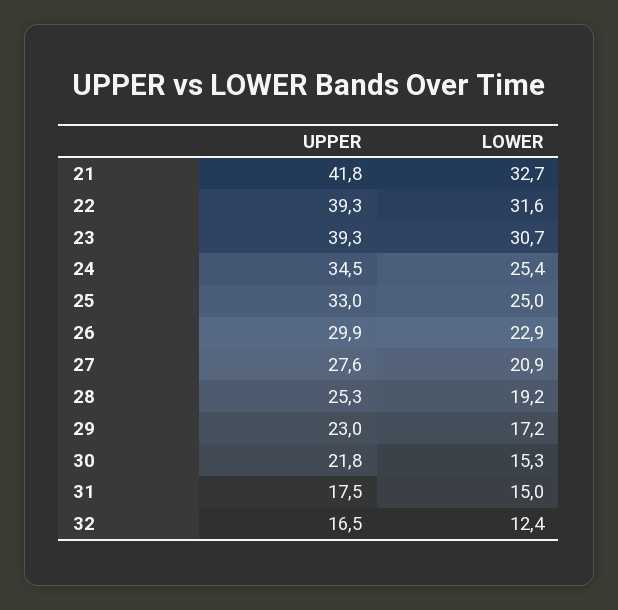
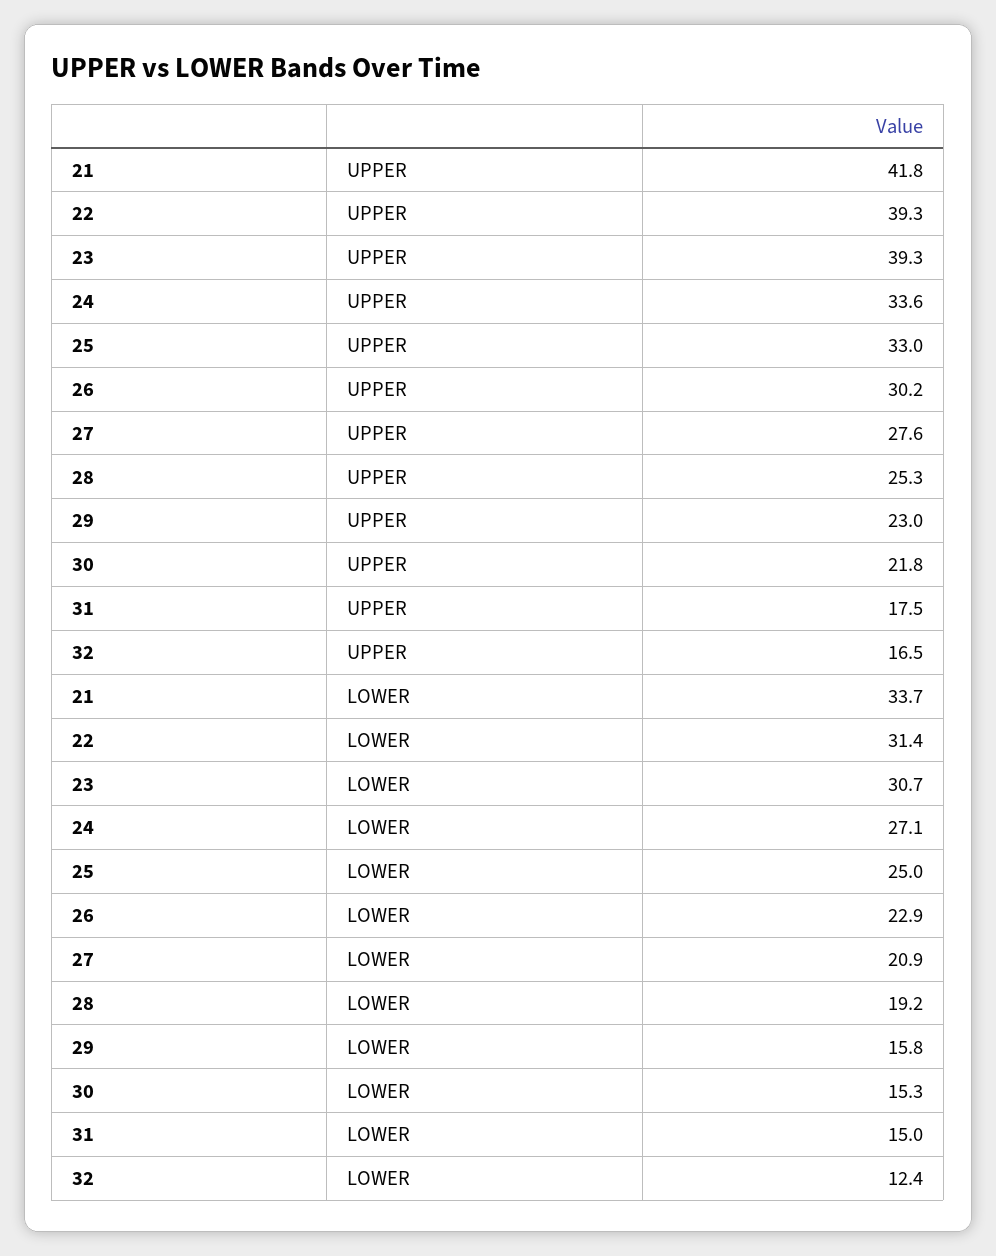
  {
    "UPPER": {
      "21": 41.8,
      "22": 39.3,
      "23": 39.3,
-     "24": 34.5,
+     "24": 33.6,
      "25": 33,
-     "26": 29.9,
+     "26": 30.2,
      "27": 27.6,
      "28": 25.3,
      "29": 23,
      "30": 21.8,
      "31": 17.5,
      "32": 16.5
    },
    "LOWER": {
-     "21": 32.7,
+     "21": 33.7,
-     "22": 31.6,
+     "22": 31.4,
      "23": 30.7,
-     "24": 25.4,
+     "24": 27.1,
      "25": 25,
      "26": 22.9,
      "27": 20.9,
      "28": 19.2,
-     "29": 17.2,
+     "29": 15.8,
      "30": 15.3,
      "31": 15,
      "32": 12.4
    }
  }

